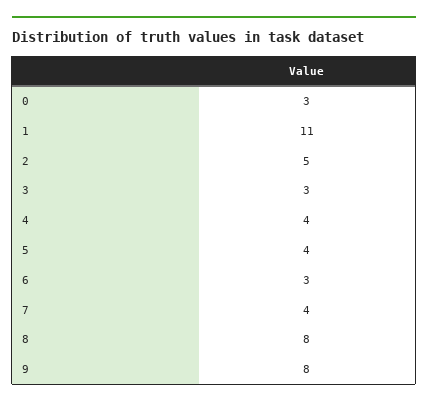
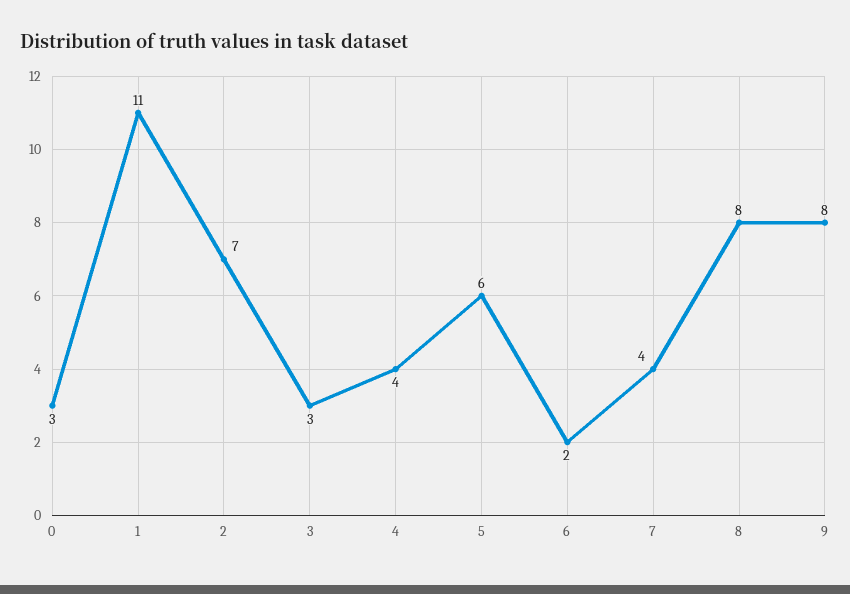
  {
    "0": 3,
    "1": 11,
-   "2": 5,
+   "2": 7,
    "3": 3,
    "4": 4,
-   "5": 4,
+   "5": 6,
-   "6": 3,
+   "6": 2,
    "7": 4,
    "8": 8,
    "9": 8
  }

